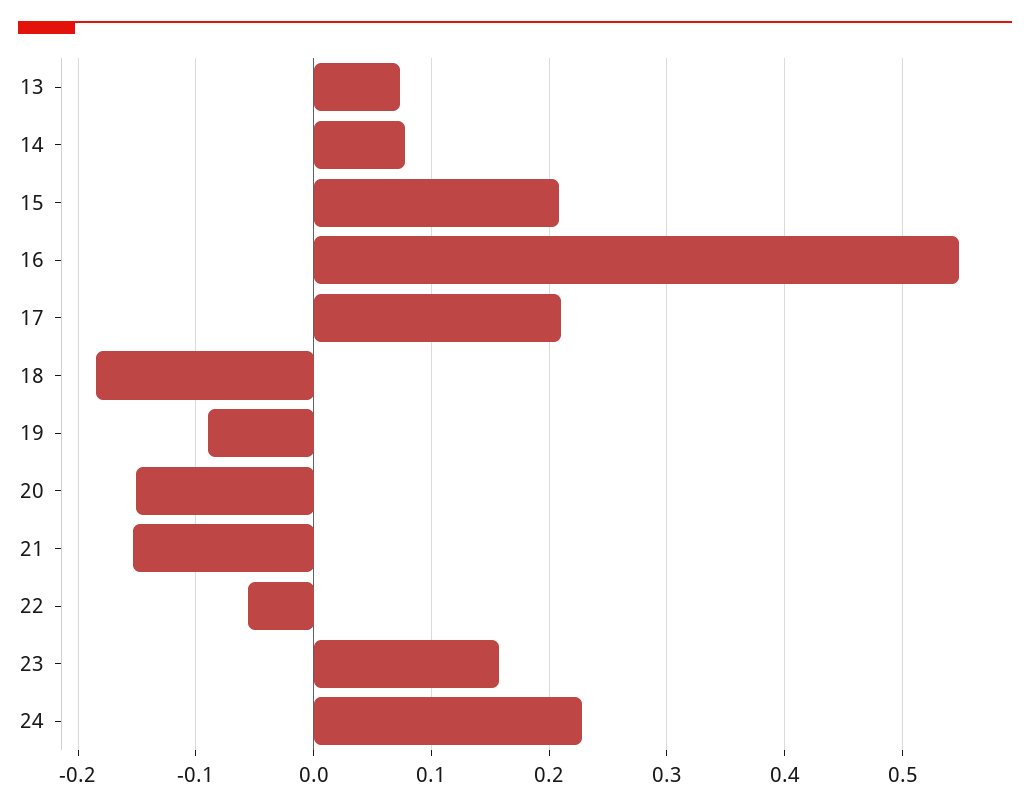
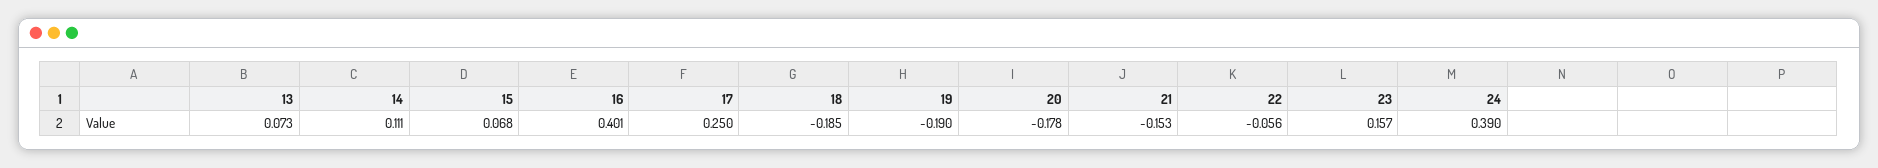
  {
    "13": 0.073,
-   "14": 0.08,
+   "14": 0.111,
-   "15": 0.21,
+   "15": 0.068,
-   "16": 0.55,
+   "16": 0.401,
-   "17": 0.21,
+   "17": 0.25,
    "18": -0.185,
-   "19": -0.09,
+   "19": -0.19,
-   "20": -0.15,
+   "20": -0.178,
    "21": -0.153,
    "22": -0.056,
    "23": 0.157,
-   "24": 0.23
+   "24": 0.39
  }

